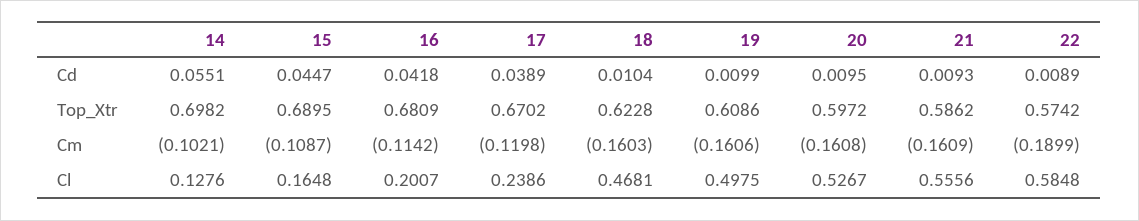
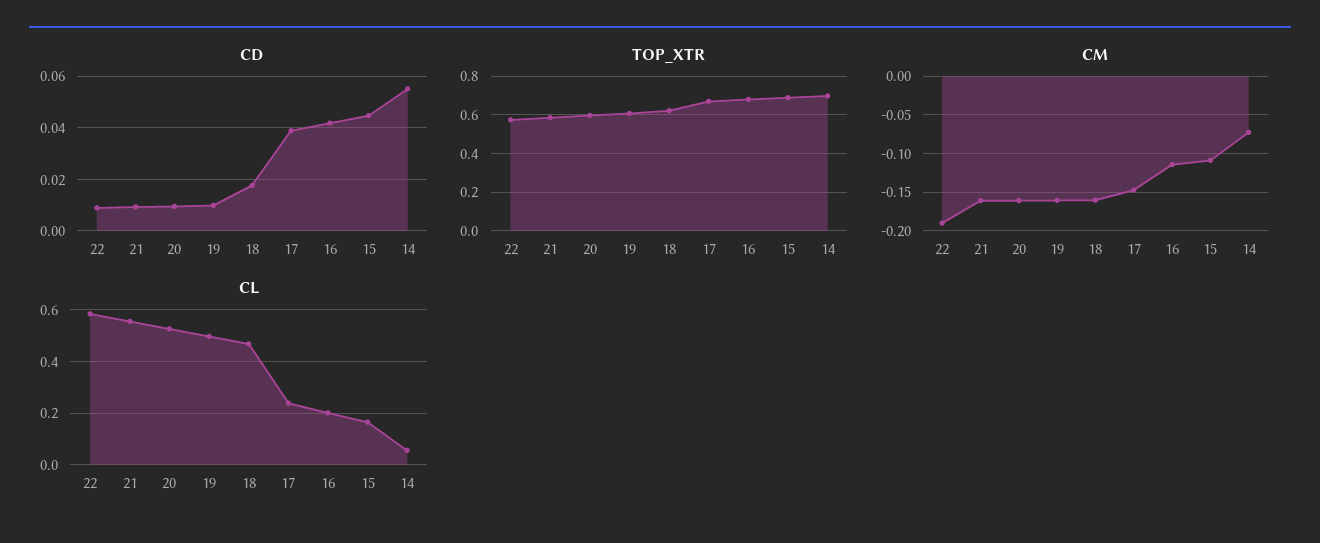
  {
    "Cd": {
      "14": 0.0551,
      "15": 0.0447,
      "16": 0.0418,
      "17": 0.0389,
-     "18": 0.0104,
+     "18": 0.0175,
      "19": 0.0099,
      "20": 0.0095,
      "21": 0.0093,
      "22": 0.0089
    },
    "Top_Xtr": {
      "14": 0.6982,
      "15": 0.6895,
      "16": 0.6809,
      "17": 0.6702,
      "18": 0.6228,
      "19": 0.6086,
      "20": 0.5972,
      "21": 0.5862,
      "22": 0.5742
    },
    "Cm": {
-     "14": -0.1021,
+     "14": -0.07,
      "15": -0.1087,
      "16": -0.1142,
-     "17": -0.1198,
+     "17": -0.15,
      "18": -0.1603,
      "19": -0.1606,
      "20": -0.1608,
      "21": -0.1609,
      "22": -0.1899
    },
    "Cl": {
-     "14": 0.1276,
+     "14": 0.05,
      "15": 0.1648,
      "16": 0.2007,
      "17": 0.2386,
      "18": 0.4681,
      "19": 0.4975,
      "20": 0.5267,
      "21": 0.5556,
      "22": 0.5848
    }
  }

